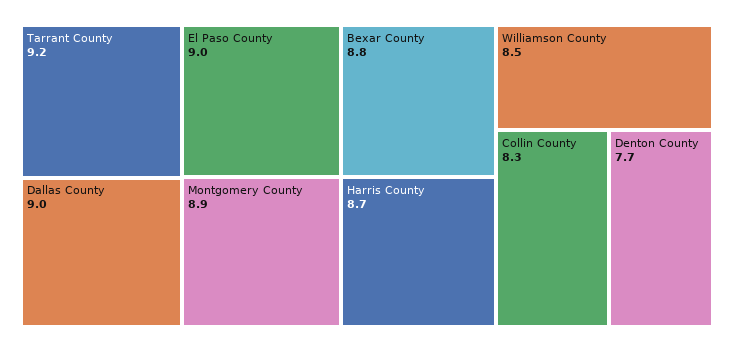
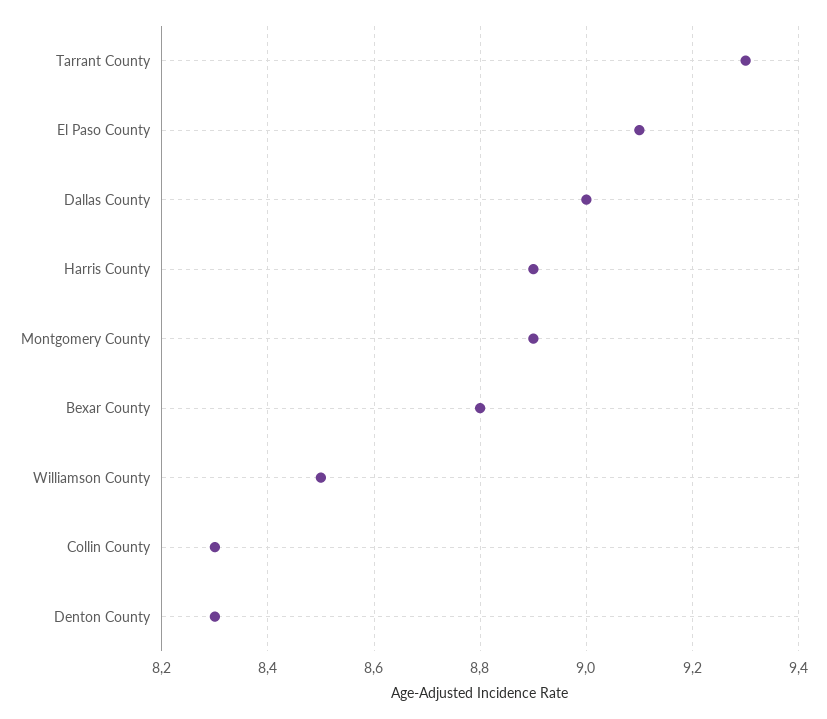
  {
-   "Tarrant County": 9.2,
+   "Tarrant County": 9.3,
    "Dallas County": 9,
-   "El Paso County": 9,
+   "El Paso County": 9.1,
    "Montgomery County": 8.9,
    "Bexar County": 8.8,
-   "Harris County": 8.7,
+   "Harris County": 8.9,
    "Williamson County": 8.5,
    "Collin County": 8.3,
-   "Denton County": 7.7
+   "Denton County": 8.3
  }

